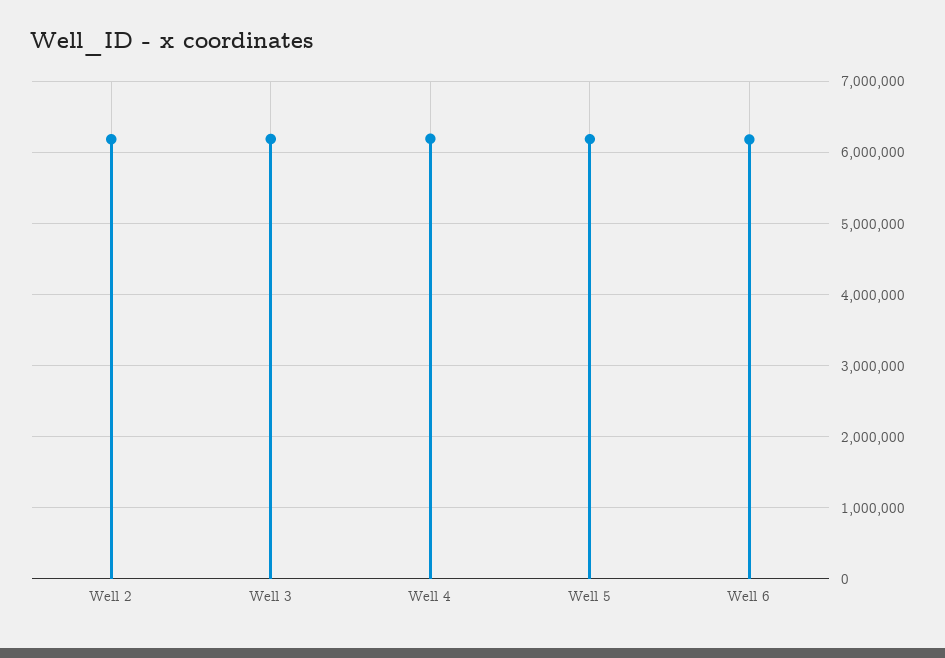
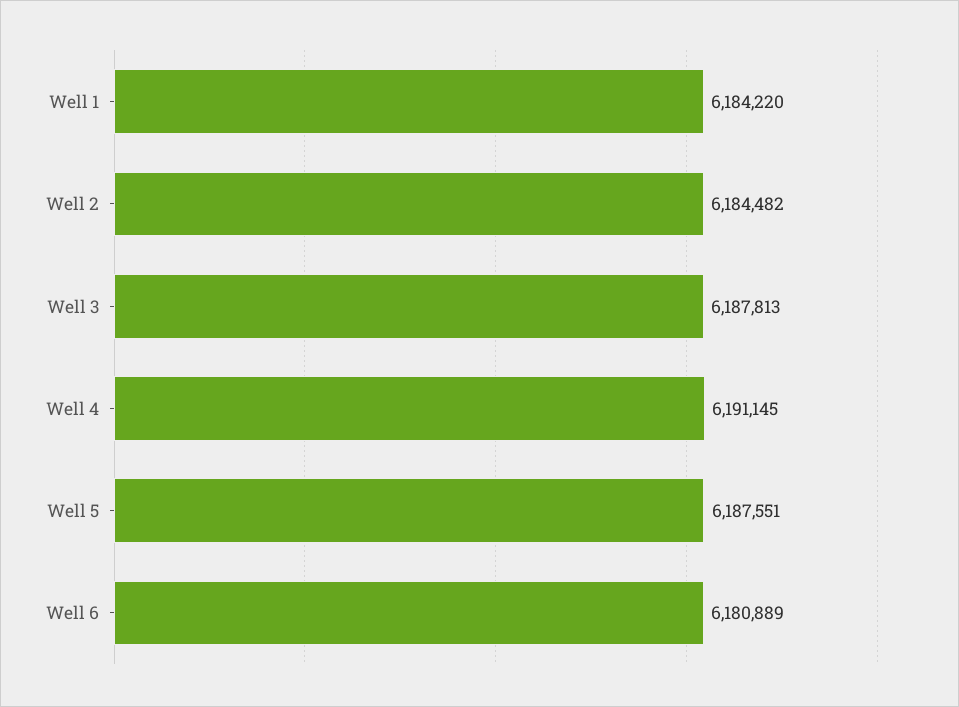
  {
    "Well 2": 6184482,
    "Well 3": 6187813,
    "Well 4": 6191145,
    "Well 5": 6187551,
-   "Well 6": 6180889
+   "Well 6": 6180889,
+   "Well 1": 6184220
  }

